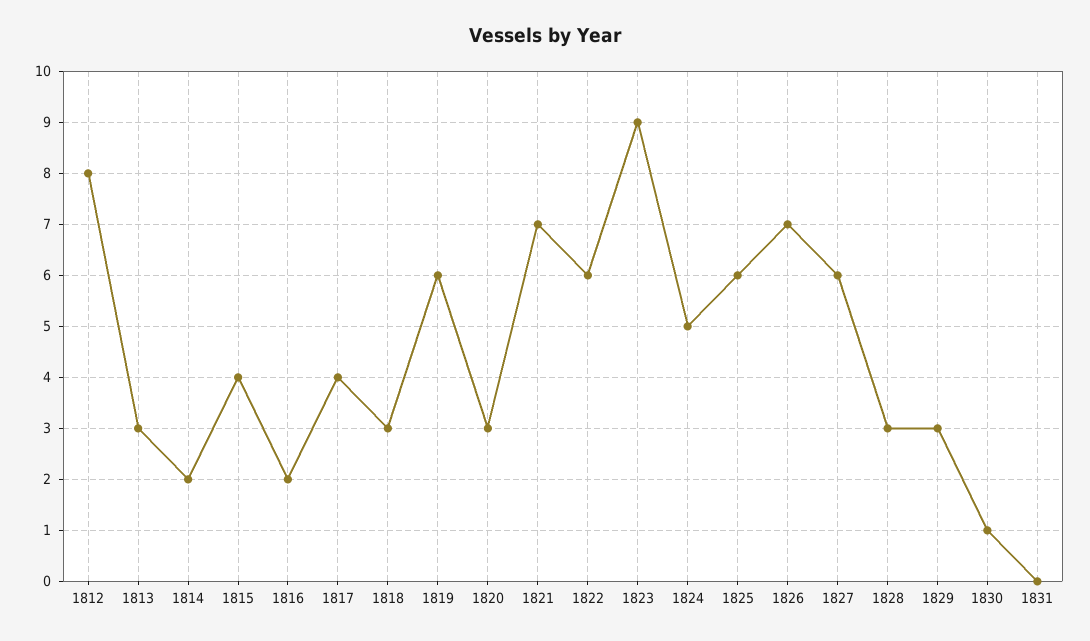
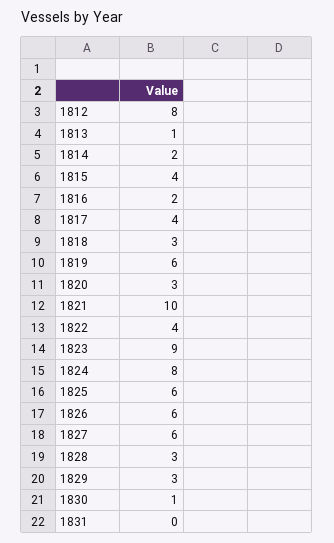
  {
    "1812": 8,
-   "1813": 3,
+   "1813": 1,
    "1814": 2,
    "1815": 4,
    "1816": 2,
    "1817": 4,
    "1818": 3,
    "1819": 6,
    "1820": 3,
-   "1821": 7,
+   "1821": 10,
-   "1822": 6,
+   "1822": 4,
    "1823": 9,
-   "1824": 5,
+   "1824": 8,
    "1825": 6,
-   "1826": 7,
+   "1826": 6,
    "1827": 6,
    "1828": 3,
    "1829": 3,
    "1830": 1,
    "1831": 0
  }

